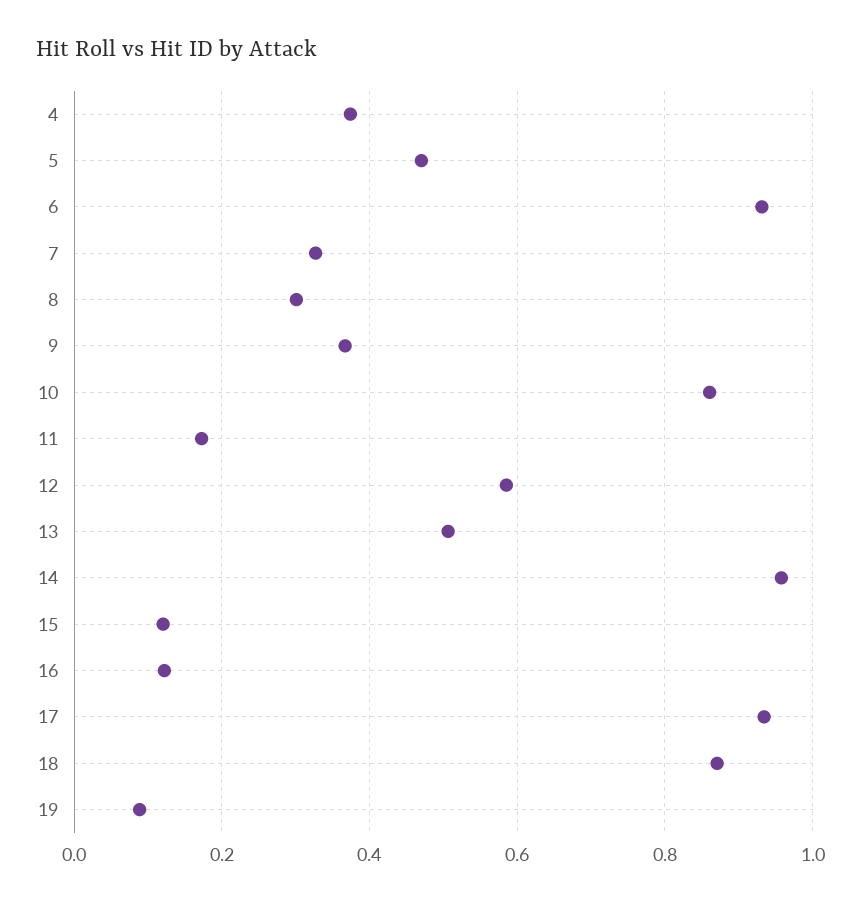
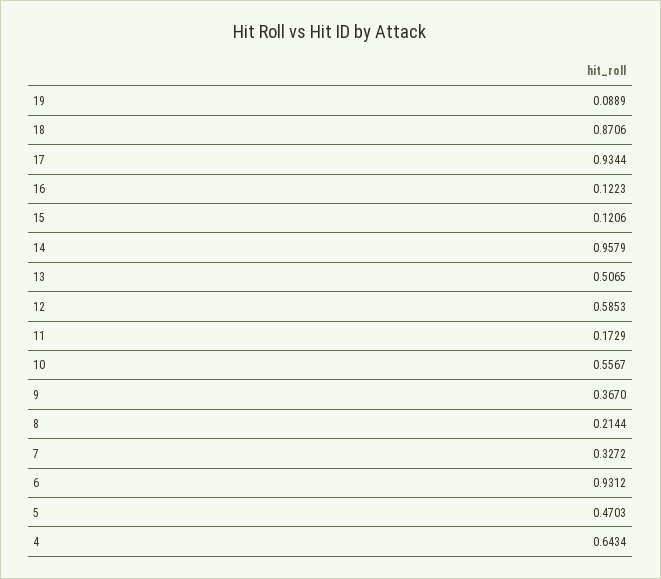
  {
-   "4": 0.38,
+   "4": 0.6434,
    "5": 0.4703,
    "6": 0.9312,
    "7": 0.3272,
-   "8": 0.3,
+   "8": 0.2144,
    "9": 0.367,
-   "10": 0.86,
+   "10": 0.5567,
    "11": 0.1729,
    "12": 0.5853,
    "13": 0.5065,
    "14": 0.9579,
    "15": 0.1206,
    "16": 0.1223,
    "17": 0.9344,
    "18": 0.8706,
    "19": 0.0889
  }

